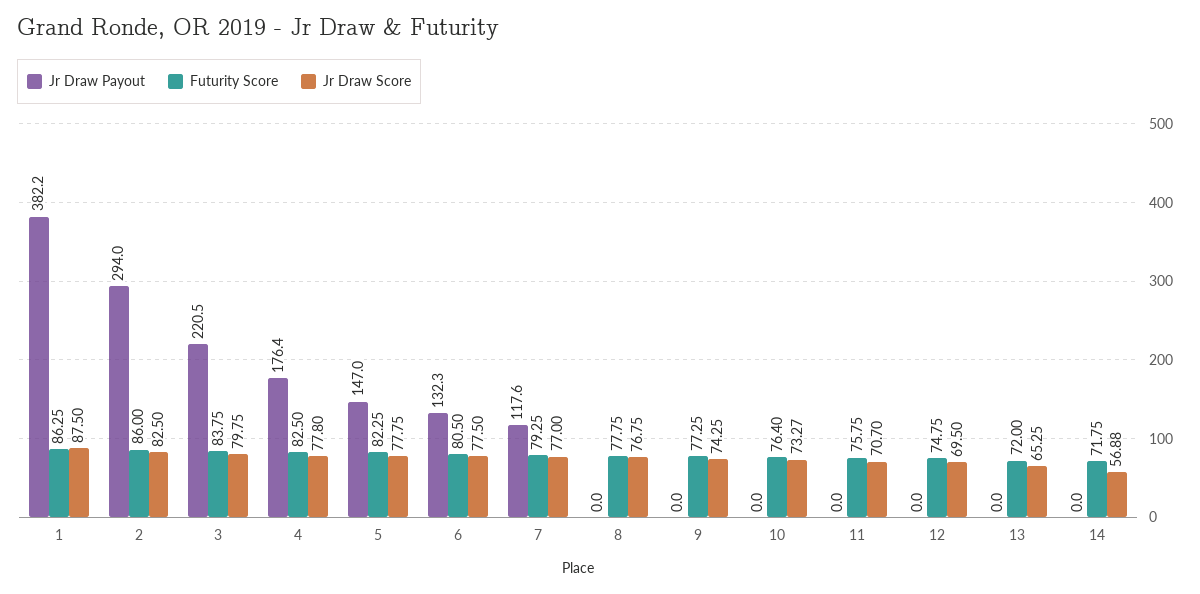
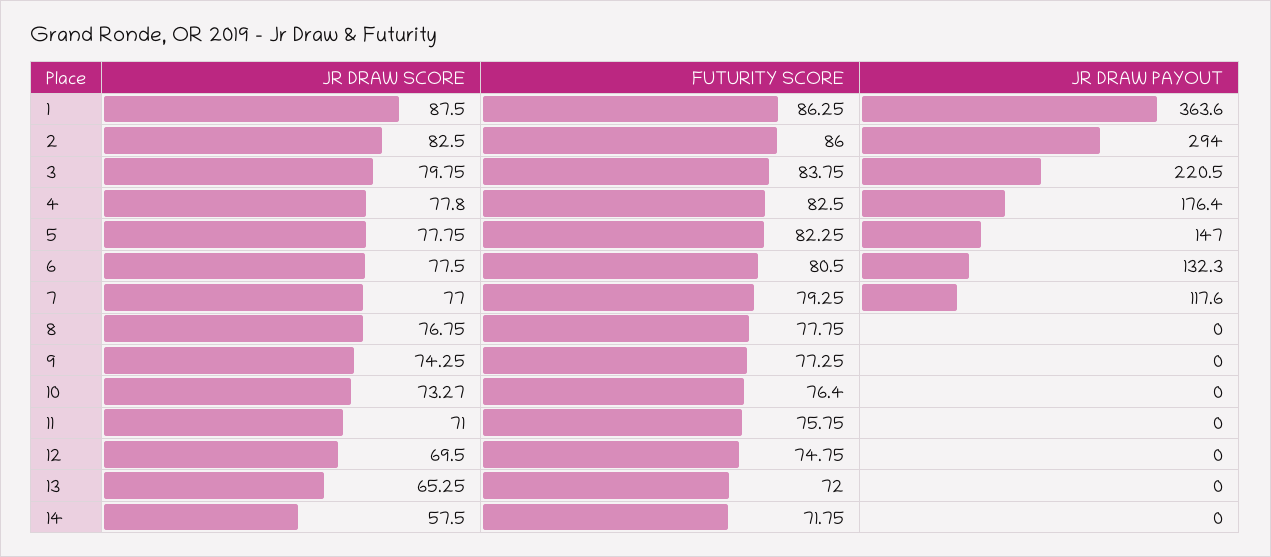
  {
    "Jr Draw Payout": {
-     "1": 382.2,
+     "1": 363.6,
      "2": 294,
      "3": 220.5,
      "4": 176.4,
      "5": 147,
      "6": 132.3,
      "7": 117.6,
      "8": 0,
      "9": 0,
      "10": 0,
      "11": 0,
      "12": 0,
      "13": 0,
      "14": 0
    },
    "Futurity Score": {
      "1": 86.25,
      "2": 86,
      "3": 83.75,
      "4": 82.5,
      "5": 82.25,
      "6": 80.5,
      "7": 79.25,
      "8": 77.75,
      "9": 77.25,
      "10": 76.4,
      "11": 75.75,
      "12": 74.75,
      "13": 72,
      "14": 71.75
    },
    "Jr Draw Score": {
      "1": 87.5,
      "2": 82.5,
      "3": 79.75,
      "4": 77.8,
      "5": 77.75,
      "6": 77.5,
      "7": 77,
      "8": 76.75,
      "9": 74.25,
      "10": 73.27,
-     "11": 70.7,
+     "11": 71,
      "12": 69.5,
      "13": 65.25,
-     "14": 56.88
+     "14": 57.5
    }
  }

